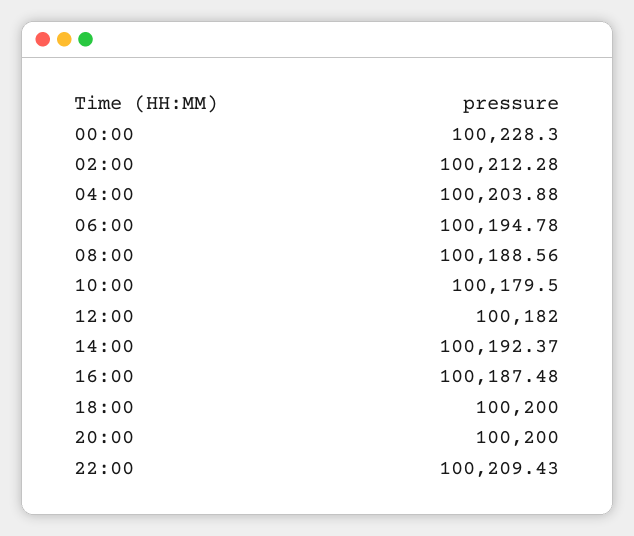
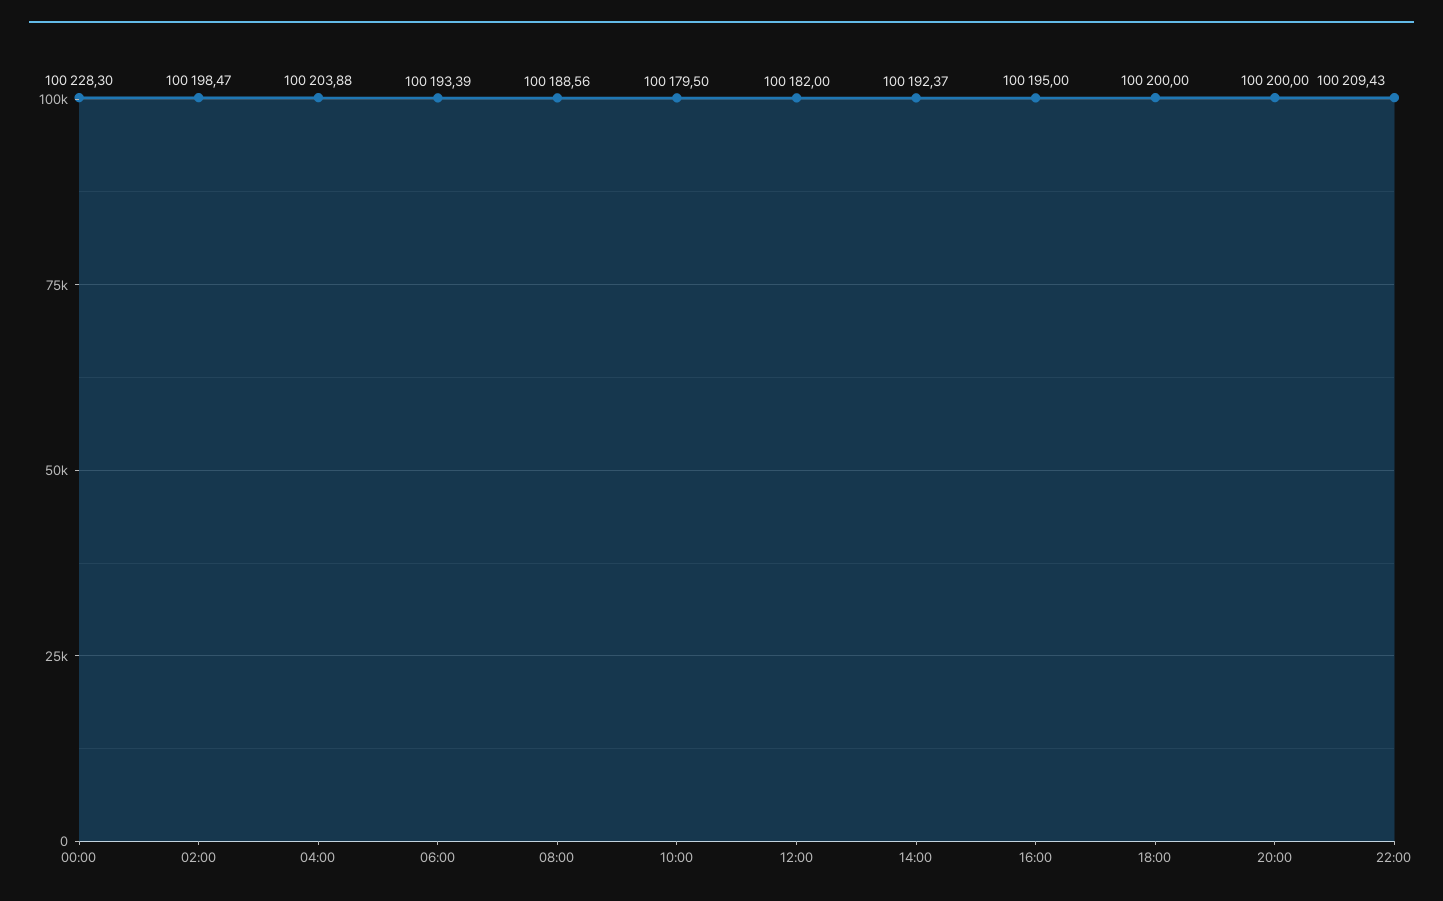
  {
    "00:00": 100228.3,
-   "02:00": 100212.28,
+   "02:00": 100198.47,
    "04:00": 100203.88,
-   "06:00": 100194.78,
+   "06:00": 100193.39,
    "08:00": 100188.56,
    "10:00": 100179.5,
    "12:00": 100182,
    "14:00": 100192.37,
-   "16:00": 100187.48,
+   "16:00": 100195,
    "18:00": 100200,
    "20:00": 100200,
    "22:00": 100209.43
  }

